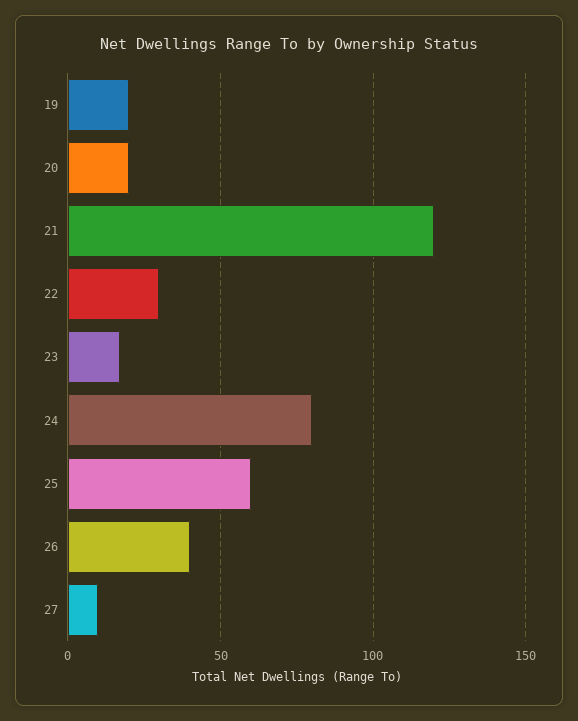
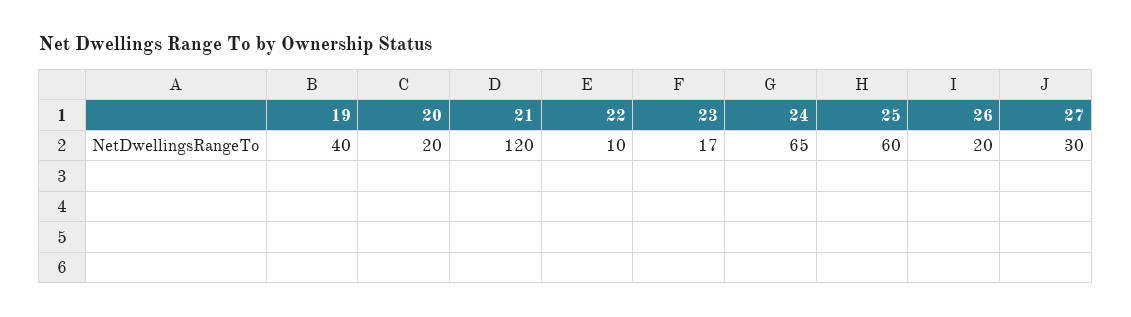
  {
-   "19": 20,
+   "19": 40,
    "20": 20,
    "21": 120,
-   "22": 30,
+   "22": 10,
    "23": 17,
-   "24": 80,
+   "24": 65,
    "25": 60,
-   "26": 40,
+   "26": 20,
-   "27": 10
+   "27": 30
  }

